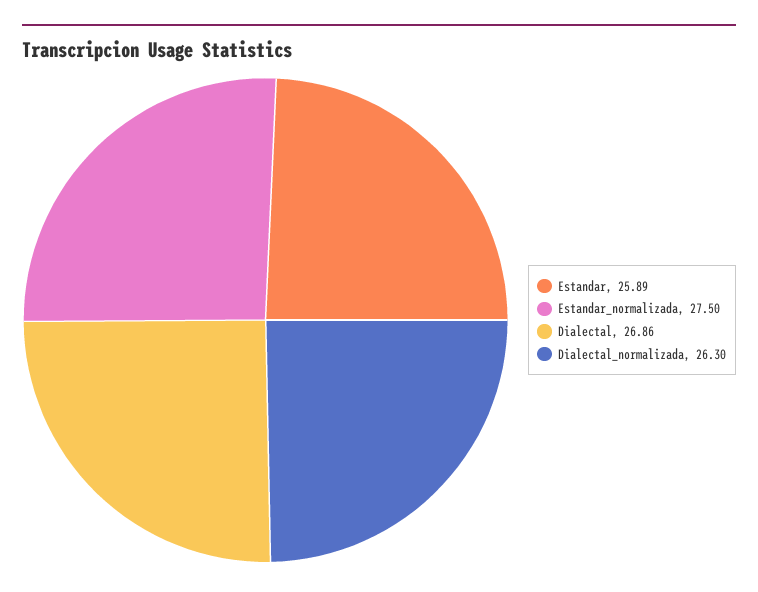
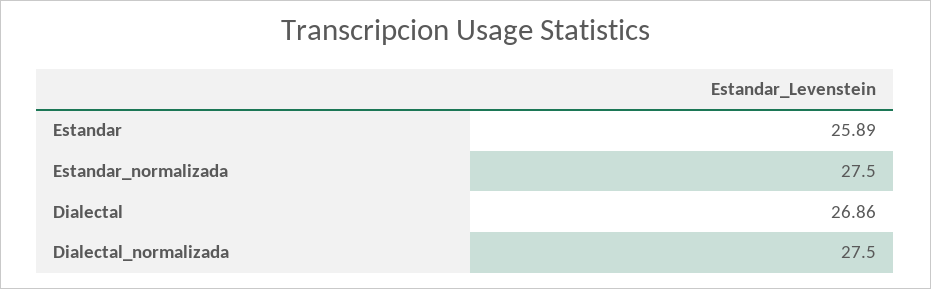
  {
    "Estandar": 25.89,
    "Estandar_normalizada": 27.5,
    "Dialectal": 26.86,
-   "Dialectal_normalizada": 26.3
+   "Dialectal_normalizada": 27.5
  }

